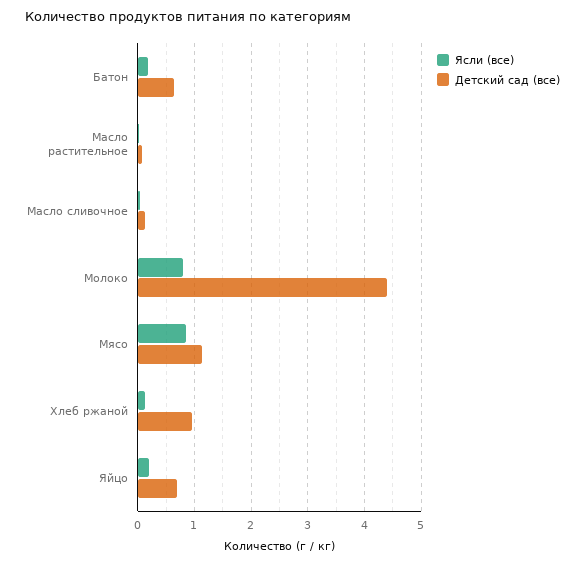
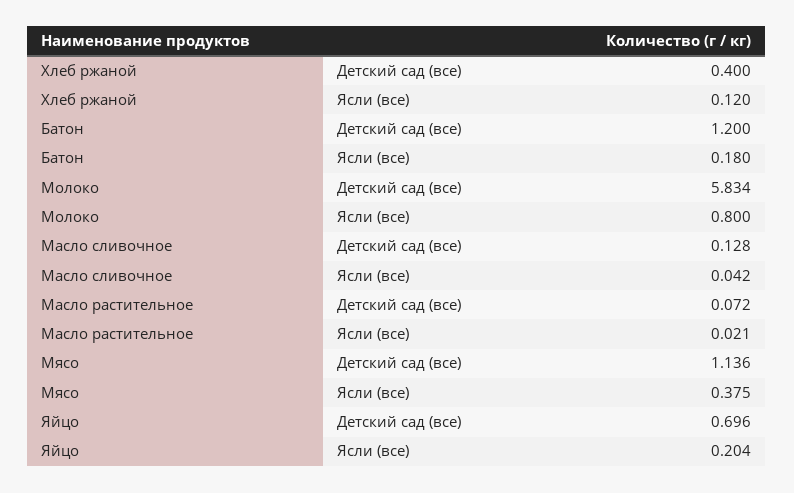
  {
    "Ясли (все)": {
      "Батон": 0.18,
      "Масло растительное": 0.021,
      "Масло сливочное": 0.042,
      "Молоко": 0.8,
-     "Мясо": 0.8,
+     "Мясо": 0.375,
      "Хлеб ржаной": 0.12,
      "Яйцо": 0.204
    },
    "Детский сад (все)": {
-     "Батон": 0.6,
+     "Батон": 1.2,
      "Масло растительное": 0.072,
      "Масло сливочное": 0.128,
-     "Молоко": 4.4,
+     "Молоко": 5.834,
      "Мясо": 1.136,
-     "Хлеб ржаной": 1,
+     "Хлеб ржаной": 0.4,
      "Яйцо": 0.696
    }
  }

